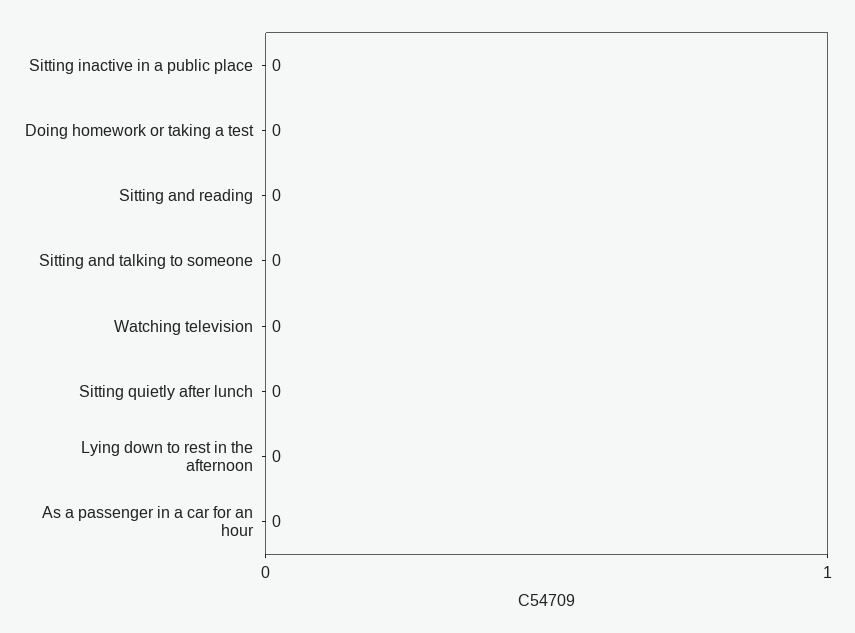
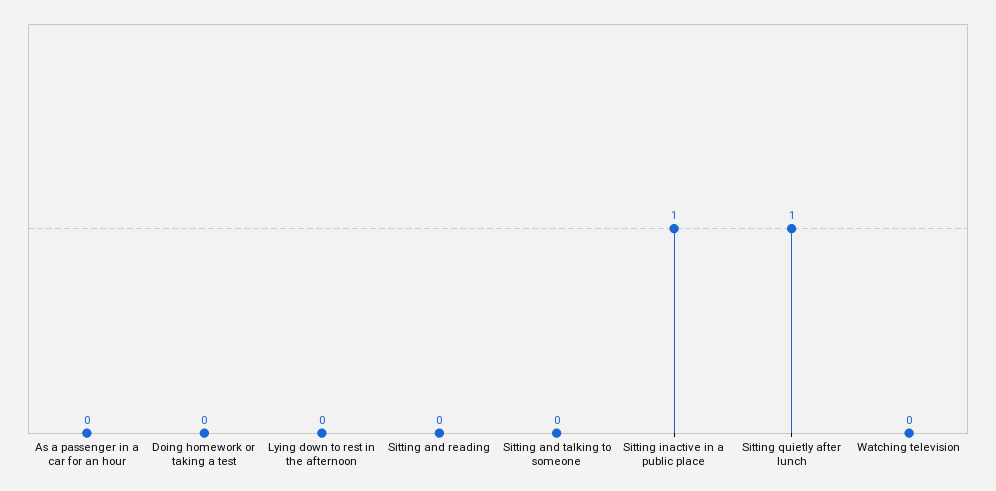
  {
-   "Sitting inactive in a public place": 0,
+   "Sitting inactive in a public place": 1,
    "Doing homework or taking a test": 0,
    "Sitting and reading": 0,
    "Sitting and talking to someone": 0,
    "Watching television": 0,
-   "Sitting quietly after lunch": 0,
+   "Sitting quietly after lunch": 1,
    "Lying down to rest in the afternoon": 0,
    "As a passenger in a car for an hour": 0
  }

